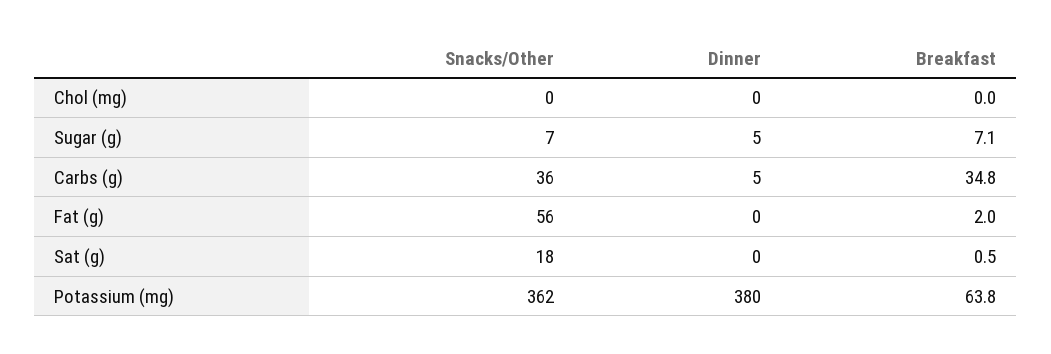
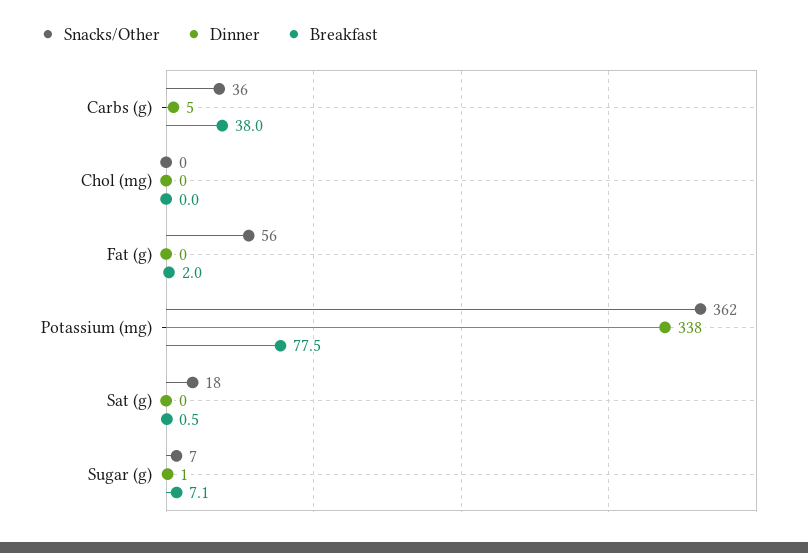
  {
    "Snacks/Other": {
      "Chol (mg)": 0,
      "Sugar (g)": 7,
      "Carbs (g)": 36,
      "Fat (g)": 56,
      "Sat (g)": 18,
      "Potassium (mg)": 362
    },
    "Dinner": {
      "Chol (mg)": 0,
-     "Sugar (g)": 5,
+     "Sugar (g)": 1,
      "Carbs (g)": 5,
      "Fat (g)": 0,
      "Sat (g)": 0,
-     "Potassium (mg)": 380
+     "Potassium (mg)": 338
    },
    "Breakfast": {
      "Chol (mg)": 0,
      "Sugar (g)": 7.1,
-     "Carbs (g)": 34.8,
+     "Carbs (g)": 38,
      "Fat (g)": 2,
      "Sat (g)": 0.5,
-     "Potassium (mg)": 63.8
+     "Potassium (mg)": 77.5
    }
  }

